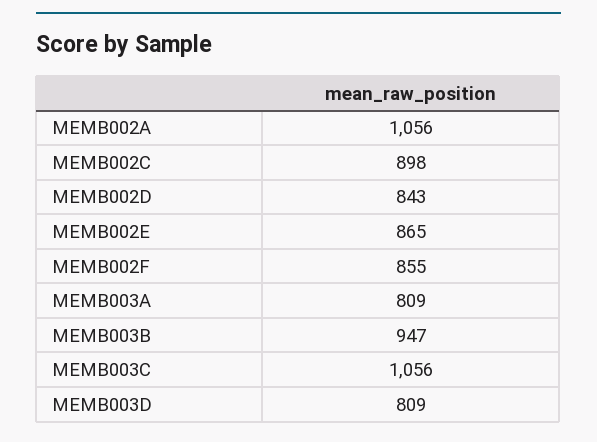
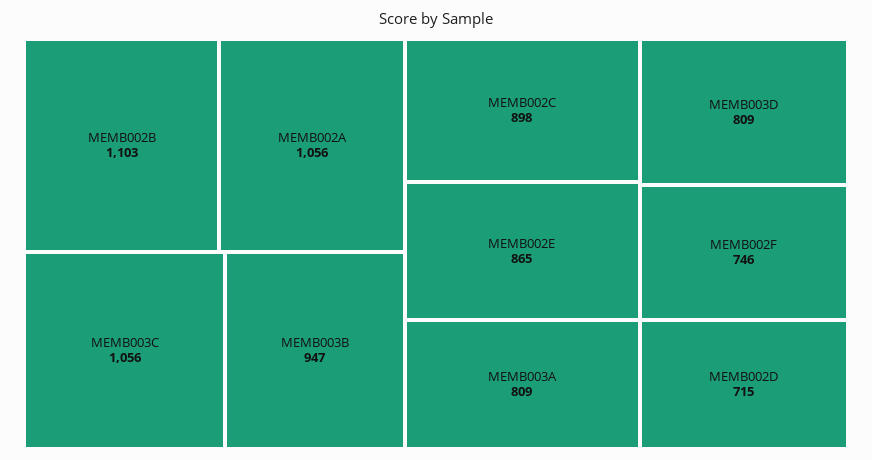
  {
    "MEMB002A": 1056,
    "MEMB002C": 898,
-   "MEMB002D": 843,
+   "MEMB002D": 715,
    "MEMB002E": 865,
-   "MEMB002F": 855,
+   "MEMB002F": 746,
    "MEMB003A": 809,
    "MEMB003B": 947,
    "MEMB003C": 1056,
-   "MEMB003D": 809
+   "MEMB003D": 809,
+   "MEMB002B": 1103
  }

